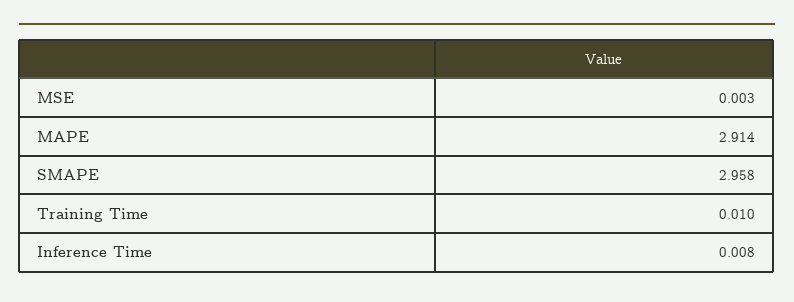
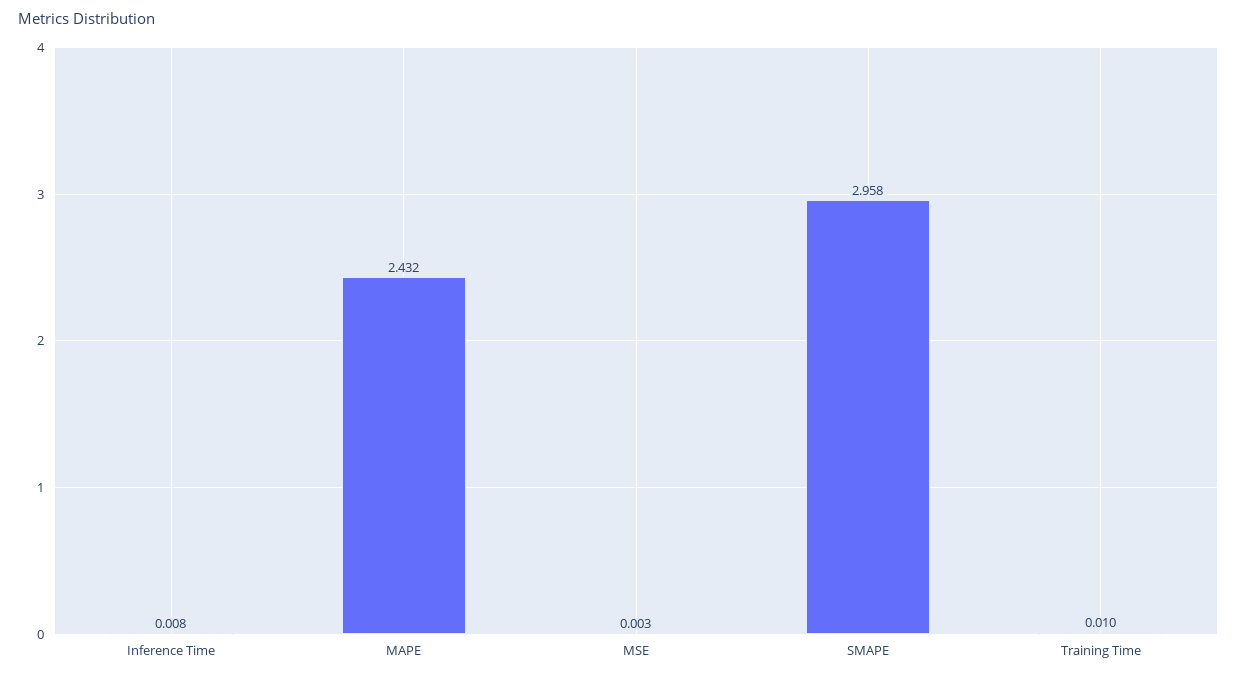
  {
    "MSE": 0.003,
-   "MAPE": 2.914,
+   "MAPE": 2.432,
    "SMAPE": 2.958,
    "Training Time": 0.01,
    "Inference Time": 0.008
  }

